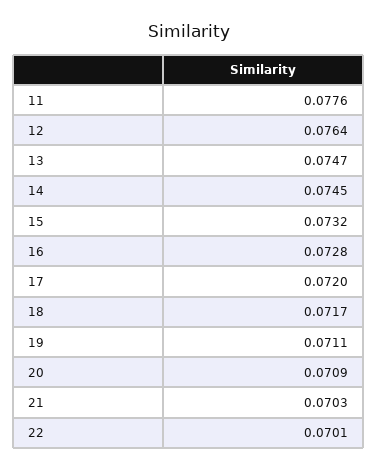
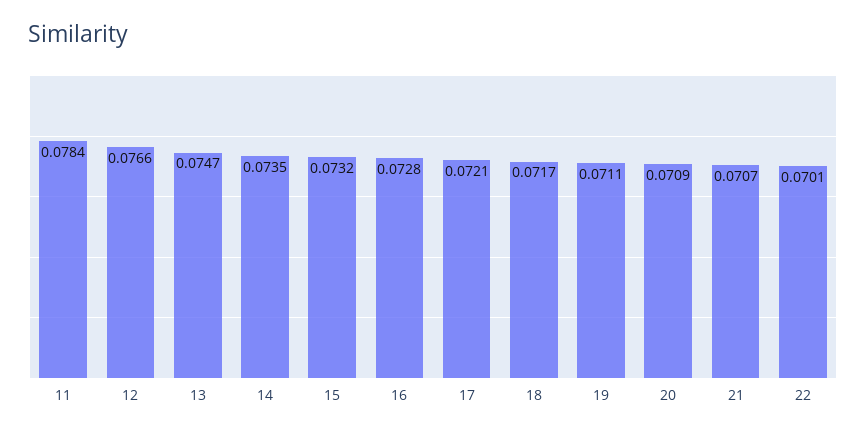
  {
-   "11": 0.0776,
+   "11": 0.0784,
-   "12": 0.0764,
+   "12": 0.0766,
    "13": 0.0747,
-   "14": 0.0745,
+   "14": 0.0735,
    "15": 0.0732,
    "16": 0.0728,
-   "17": 0.072,
+   "17": 0.0721,
    "18": 0.0717,
    "19": 0.0711,
    "20": 0.0709,
-   "21": 0.0703,
+   "21": 0.0707,
    "22": 0.0701
  }

